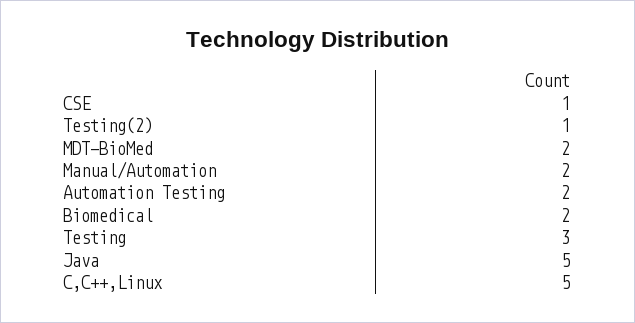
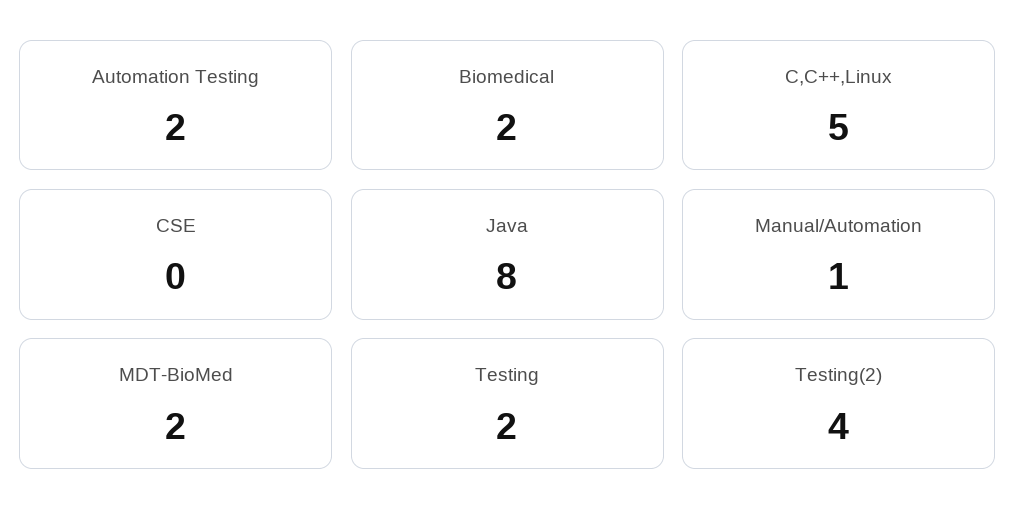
  {
-   "CSE": 1,
+   "CSE": 0,
-   "Testing(2)": 1,
+   "Testing(2)": 4,
    "MDT-BioMed": 2,
-   "Manual/Automation": 2,
+   "Manual/Automation": 1,
    "Automation Testing": 2,
    "Biomedical": 2,
-   "Testing": 3,
+   "Testing": 2,
-   "Java": 5,
+   "Java": 8,
    "C,C++,Linux": 5
  }

